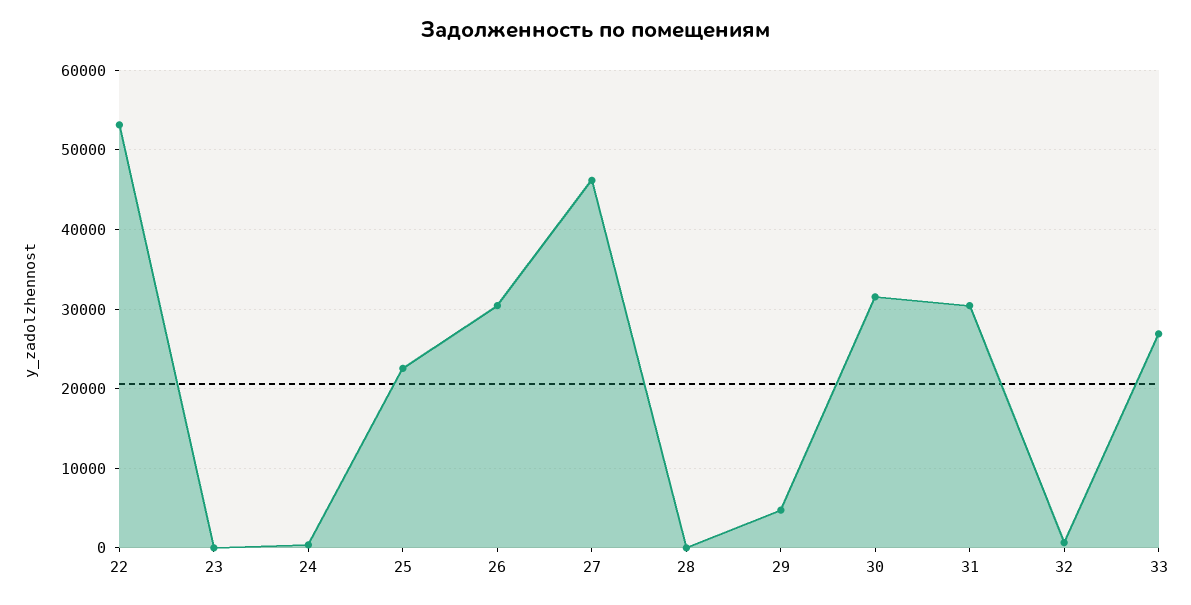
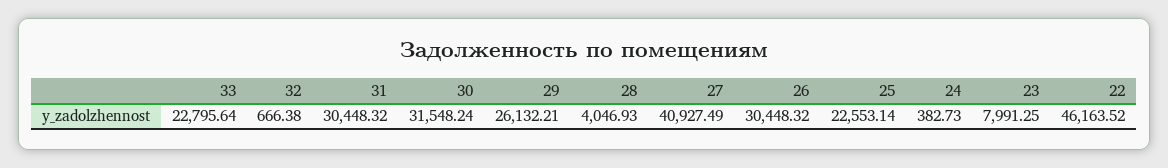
  {
-   "22": 53000,
+   "22": 46163.52,
-   "23": 0,
+   "23": 7991.25,
    "24": 382.73,
    "25": 22553.14,
    "26": 30448.32,
-   "27": 46000,
+   "27": 40927.49,
-   "28": 0,
+   "28": 4046.93,
-   "29": 5000,
+   "29": 26132.21,
    "30": 31548.24,
    "31": 30448.32,
    "32": 666.38,
-   "33": 27000
+   "33": 22795.64
  }

